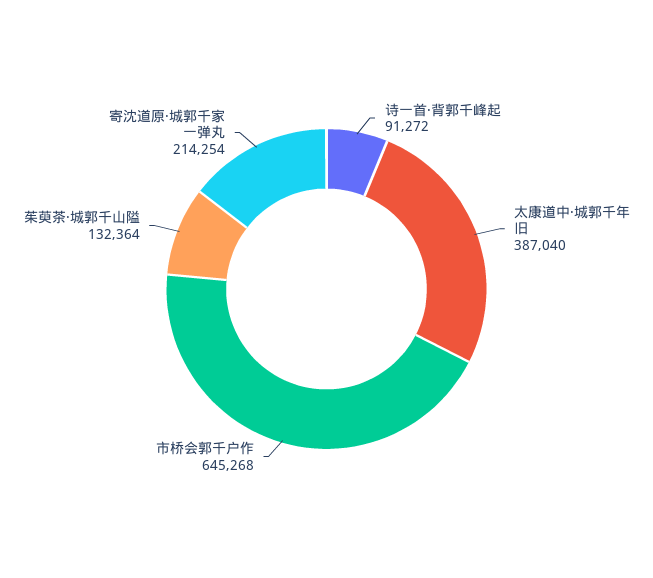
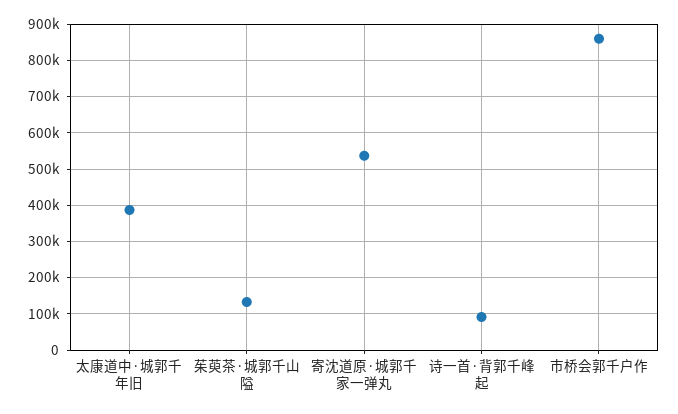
  {
    "诗一首·背郭千峰起": 91272,
    "太康道中·城郭千年旧": 387040,
-   "市桥会郭千户作": 645268,
+   "市桥会郭千户作": 860000,
    "茱萸茶·城郭千山隘": 132364,
-   "寄沈道原·城郭千家一弹丸": 214254
+   "寄沈道原·城郭千家一弹丸": 540000
  }

